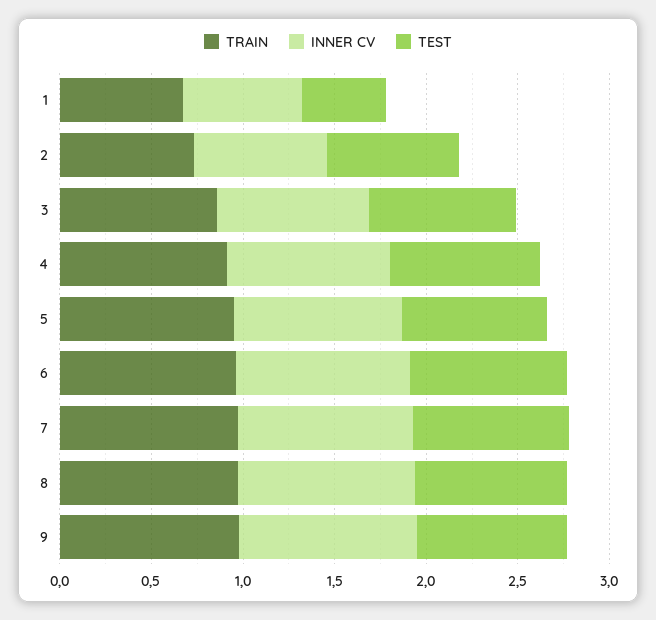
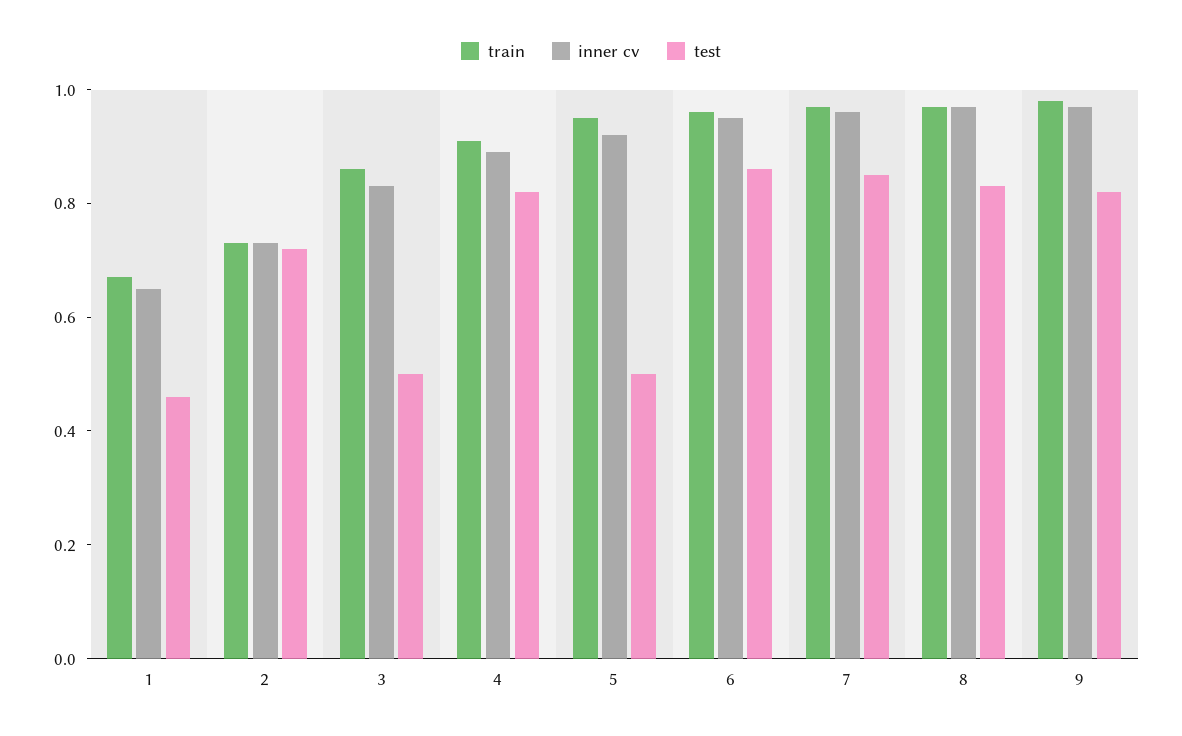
  {
    "TRAIN": {
      "1": 0.65,
      "2": 0.75,
      "3": 0.85,
      "4": 0.9,
      "5": 0.95,
      "6": 0.95,
      "7": 0.95,
      "8": 0.95,
      "9": 1
    },
    "INNER CV": {
      "1": 0.65,
      "2": 0.75,
      "3": 0.85,
      "4": 0.9,
      "5": 0.9,
      "6": 0.95,
      "7": 0.95,
      "8": 0.95,
      "9": 0.95
    },
    "TEST": {
      "1": 0.45,
      "2": 0.7,
-     "3": 0.8,
+     "3": 0.5,
      "4": 0.8,
-     "5": 0.8,
+     "5": 0.5,
      "6": 0.85,
      "7": 0.85,
      "8": 0.85,
      "9": 0.8
    }
  }

